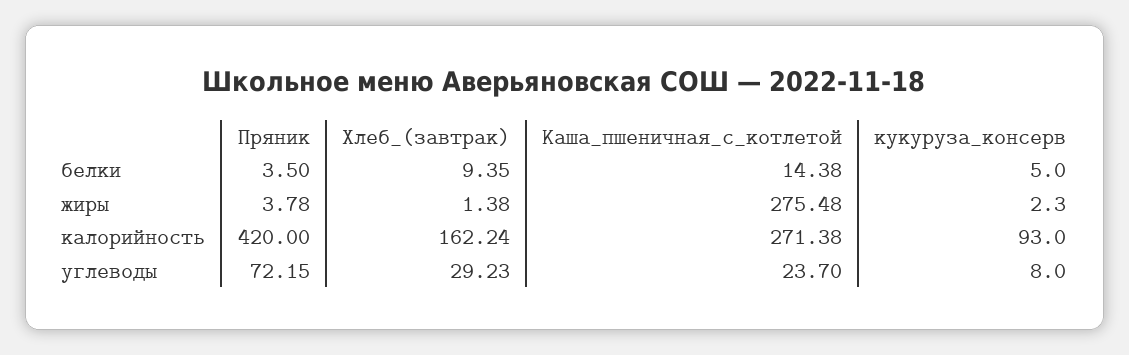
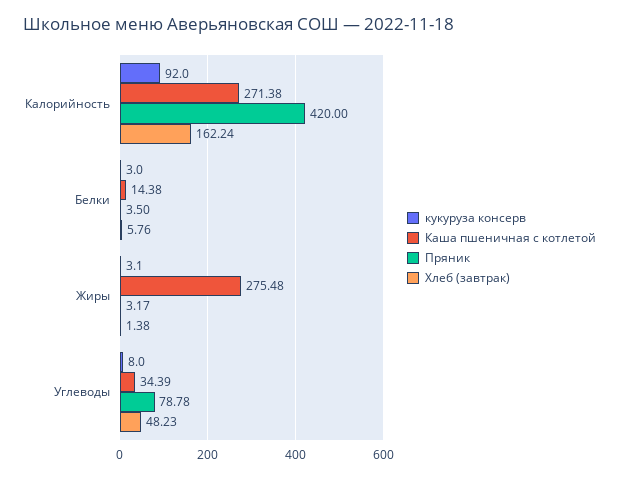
  {
    "Пряник": {
      "белки": 3.5,
-     "жиры": 3.78,
+     "жиры": 3.17,
      "калорийность": 420,
-     "углеводы": 72.15
+     "углеводы": 78.78
    },
    "Хлеб_(завтрак)": {
-     "белки": 9.35,
+     "белки": 5.76,
      "жиры": 1.38,
      "калорийность": 162.24,
-     "углеводы": 29.23
+     "углеводы": 48.23
    },
    "Каша_пшеничная_с_котлетой": {
      "белки": 14.38,
      "жиры": 275.48,
      "калорийность": 271.38,
-     "углеводы": 23.7
+     "углеводы": 34.39
    },
    "кукуруза_консерв": {
-     "белки": 5,
+     "белки": 3,
-     "жиры": 2.3,
+     "жиры": 3.1,
-     "калорийность": 93,
+     "калорийность": 92,
      "углеводы": 8
    }
  }

